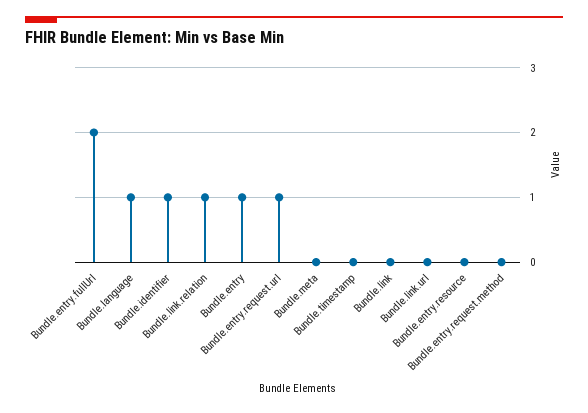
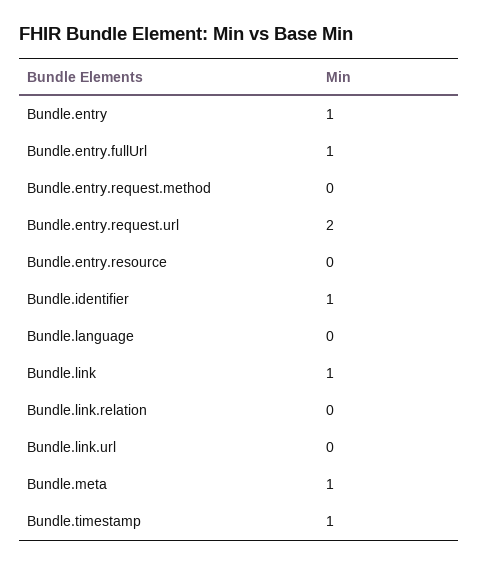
  {
-   "Bundle.entry.fullUrl": 2,
+   "Bundle.entry.fullUrl": 1,
-   "Bundle.language": 1,
+   "Bundle.language": 0,
    "Bundle.identifier": 1,
-   "Bundle.link.relation": 1,
+   "Bundle.link.relation": 0,
    "Bundle.entry": 1,
-   "Bundle.entry.request.url": 1,
+   "Bundle.entry.request.url": 2,
-   "Bundle.meta": 0,
+   "Bundle.meta": 1,
-   "Bundle.timestamp": 0,
+   "Bundle.timestamp": 1,
-   "Bundle.link": 0,
+   "Bundle.link": 1,
    "Bundle.link.url": 0,
    "Bundle.entry.resource": 0,
    "Bundle.entry.request.method": 0
  }

